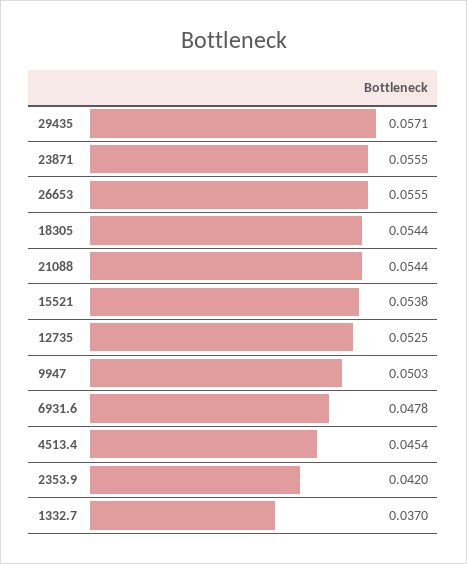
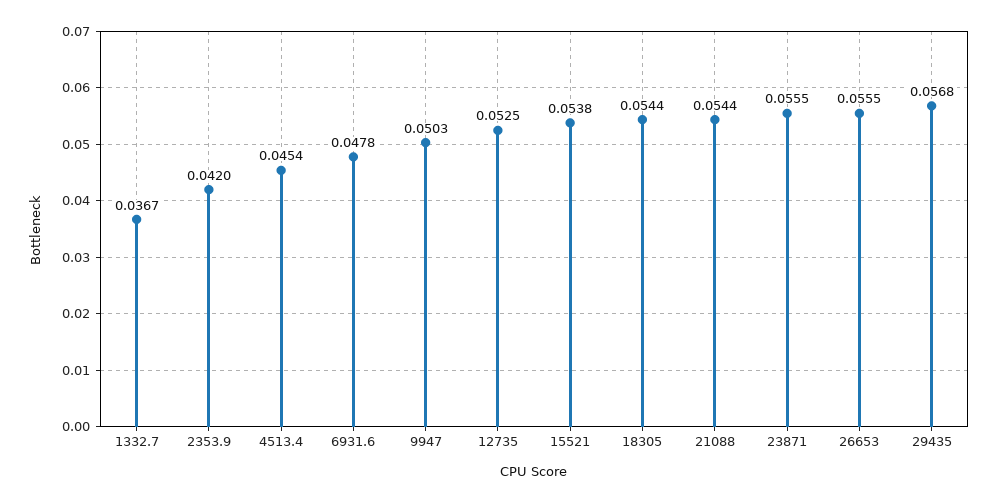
  {
-   "29435": 0.0571,
+   "29435": 0.0568,
    "23871": 0.0555,
    "26653": 0.0555,
    "18305": 0.0544,
    "21088": 0.0544,
    "15521": 0.0538,
    "12735": 0.0525,
    "9947": 0.0503,
    "6931.6": 0.0478,
    "4513.4": 0.0454,
    "2353.9": 0.042,
-   "1332.7": 0.037
+   "1332.7": 0.0367
  }

